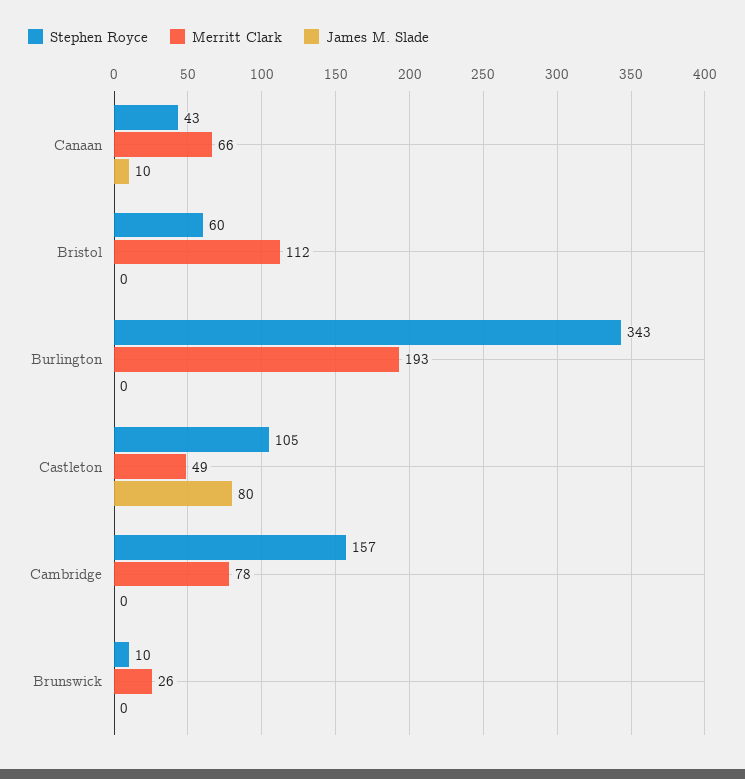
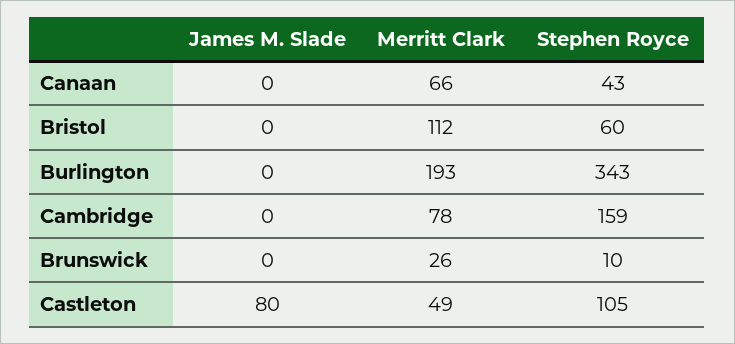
  {
    "Stephen Royce": {
      "Canaan": 43,
      "Bristol": 60,
      "Burlington": 343,
      "Castleton": 105,
-     "Cambridge": 157,
+     "Cambridge": 159,
      "Brunswick": 10
    },
    "Merritt Clark": {
      "Canaan": 66,
      "Bristol": 112,
      "Burlington": 193,
      "Castleton": 49,
      "Cambridge": 78,
      "Brunswick": 26
    },
    "James M. Slade": {
-     "Canaan": 10,
+     "Canaan": 0,
      "Bristol": 0,
      "Burlington": 0,
      "Castleton": 80,
      "Cambridge": 0,
      "Brunswick": 0
    }
  }

